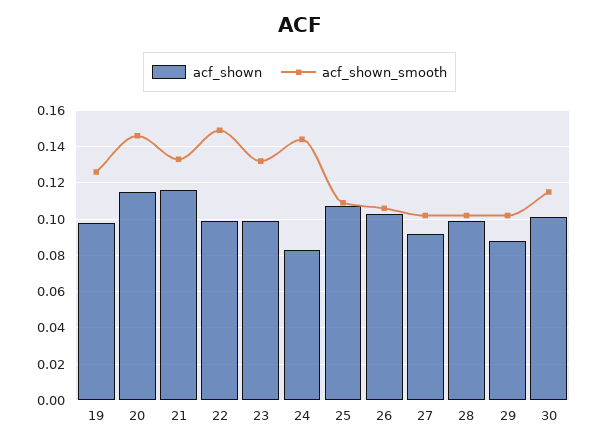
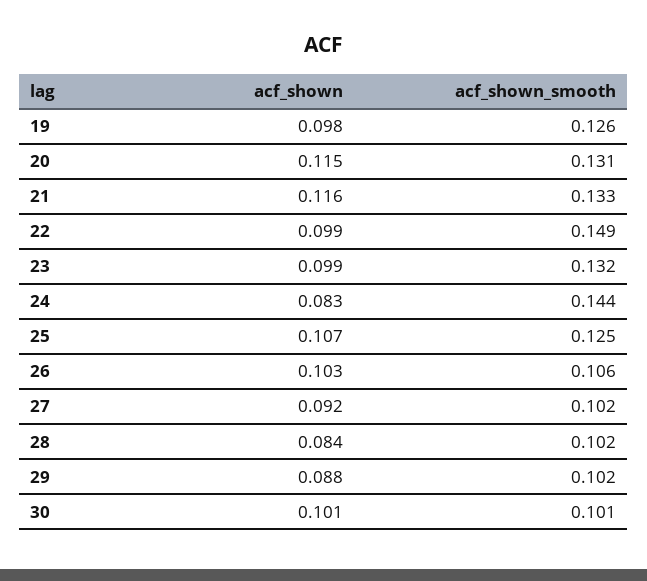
  {
    "acf_shown": {
      "19": 0.098,
      "20": 0.115,
      "21": 0.116,
      "22": 0.099,
      "23": 0.099,
      "24": 0.083,
      "25": 0.107,
      "26": 0.103,
      "27": 0.092,
-     "28": 0.1,
+     "28": 0.084,
      "29": 0.088,
      "30": 0.101
    },
    "acf_shown_smooth": {
      "19": 0.126,
-     "20": 0.145,
+     "20": 0.131,
      "21": 0.133,
      "22": 0.149,
      "23": 0.132,
      "24": 0.144,
-     "25": 0.11,
+     "25": 0.125,
      "26": 0.106,
      "27": 0.102,
      "28": 0.102,
      "29": 0.102,
-     "30": 0.115
+     "30": 0.101
    }
  }

